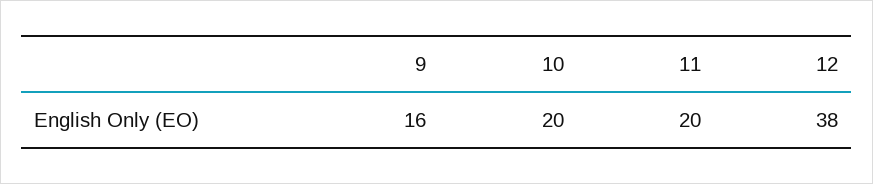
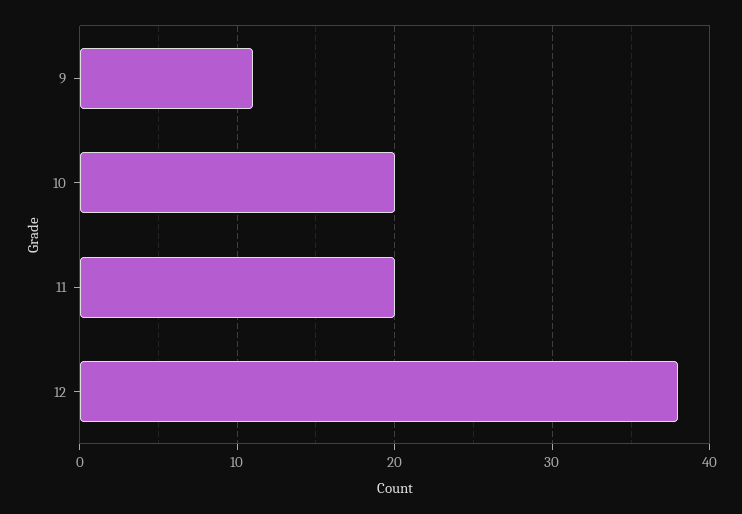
  {
-   "9": 16,
+   "9": 11,
    "10": 20,
    "11": 20,
    "12": 38
  }

